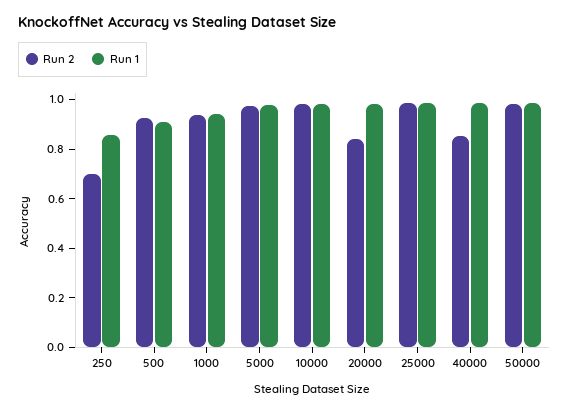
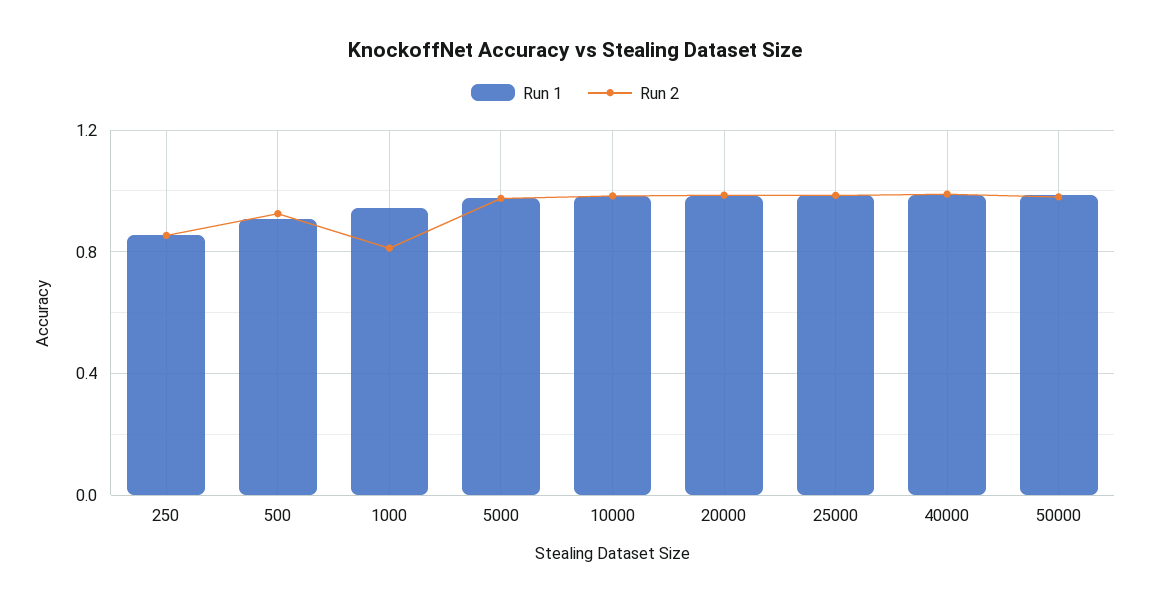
  {
    "Run 2": {
-     "250": 0.7,
+     "250": 0.85,
      "500": 0.95,
-     "1000": 0.95,
+     "1000": 0.8,
      "5000": 1,
      "10000": 1,
-     "20000": 0.85,
+     "20000": 1,
      "25000": 1,
-     "40000": 0.85,
+     "40000": 1,
      "50000": 1
    },
    "Run 1": {
      "250": 0.85,
      "500": 0.9,
      "1000": 0.95,
      "5000": 1,
      "10000": 1,
      "20000": 1,
      "25000": 1,
      "40000": 1,
      "50000": 1
    }
  }

